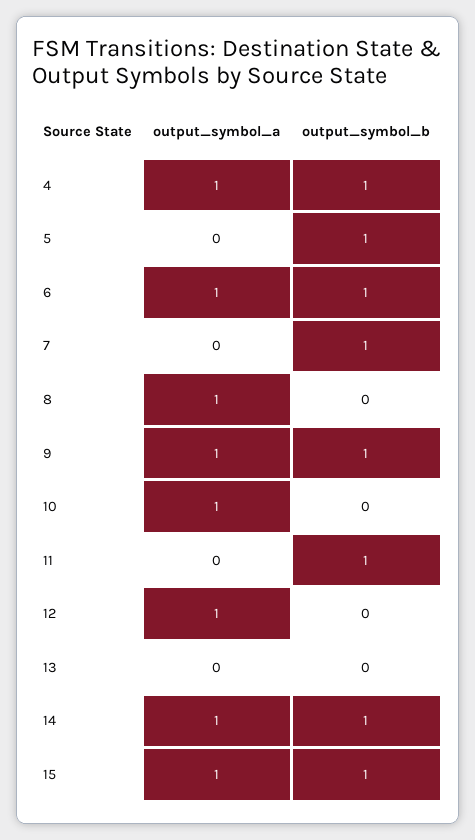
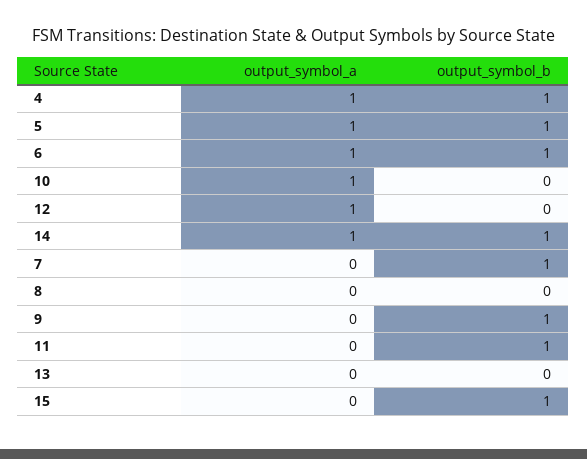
  {
    "output_symbol_a": {
      "4": 1,
-     "5": 0,
+     "5": 1,
      "6": 1,
      "7": 0,
-     "8": 1,
+     "8": 0,
-     "9": 1,
+     "9": 0,
      "10": 1,
      "11": 0,
      "12": 1,
      "13": 0,
      "14": 1,
-     "15": 1
+     "15": 0
    },
    "output_symbol_b": {
      "4": 1,
      "5": 1,
      "6": 1,
      "7": 1,
      "8": 0,
      "9": 1,
      "10": 0,
      "11": 1,
      "12": 0,
      "13": 0,
      "14": 1,
      "15": 1
    }
  }

